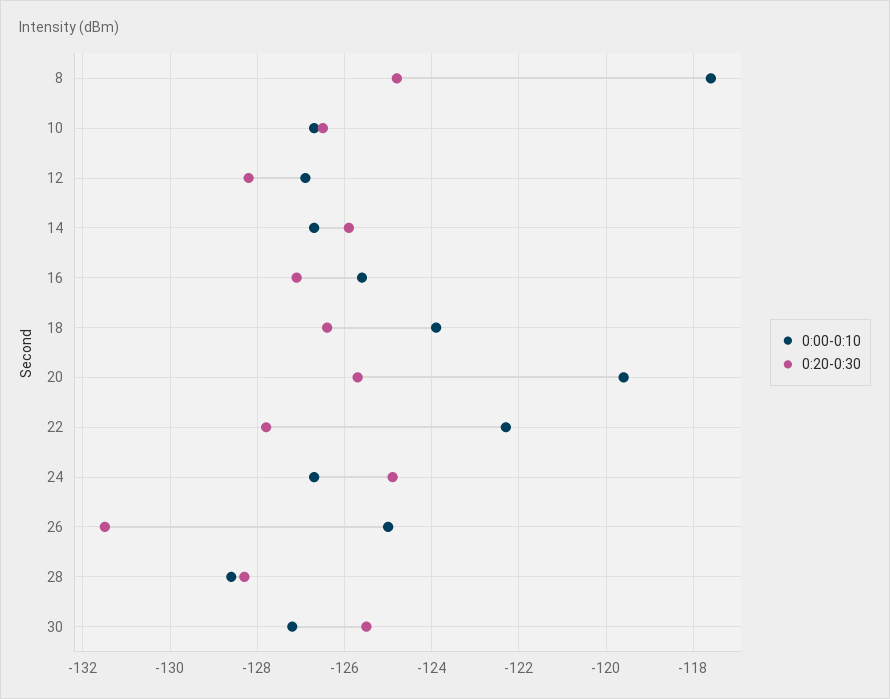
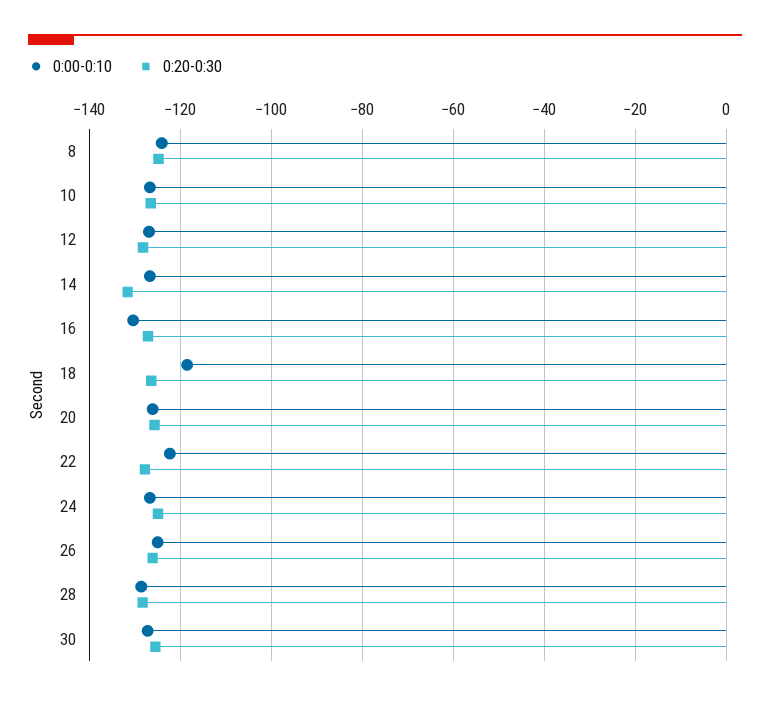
  {
    "0:00-0:10": {
-     "8": -117.5,
+     "8": -124,
      "10": -126.5,
      "12": -127,
      "14": -126.5,
-     "16": -125.5,
+     "16": -130,
-     "18": -124,
+     "18": -118,
-     "20": -119.5,
+     "20": -126,
      "22": -122.5,
      "24": -126.5,
      "26": -125,
      "28": -128.5,
      "30": -127
    },
    "0:20-0:30": {
      "8": -125,
      "10": -126.5,
      "12": -128,
-     "14": -126,
+     "14": -132,
      "16": -127,
      "18": -126.5,
      "20": -125.5,
      "22": -128,
      "24": -125,
-     "26": -131.5,
+     "26": -126,
      "28": -128.5,
      "30": -125.5
    }
  }

